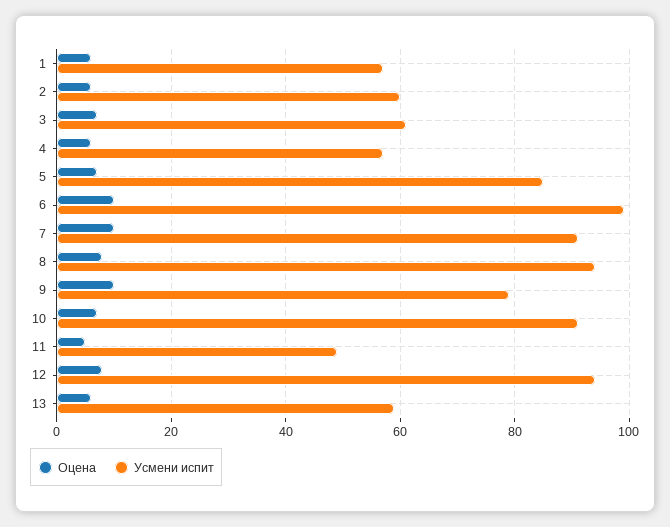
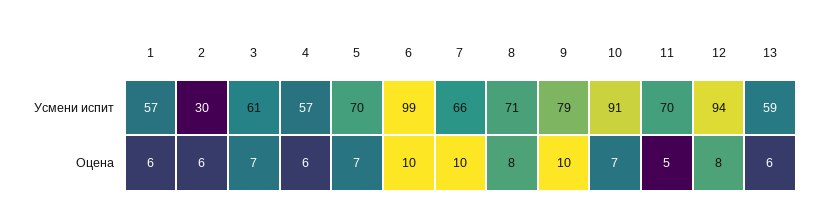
  {
    "Оцена": {
      "1": 6,
      "2": 6,
      "3": 7,
      "4": 6,
      "5": 7,
      "6": 10,
      "7": 10,
      "8": 8,
      "9": 10,
      "10": 7,
      "11": 5,
      "12": 8,
      "13": 6
    },
    "Усмени испит": {
      "1": 57,
-     "2": 60,
+     "2": 30,
      "3": 61,
      "4": 57,
-     "5": 85,
+     "5": 70,
      "6": 99,
-     "7": 90,
+     "7": 66,
-     "8": 95,
+     "8": 71,
      "9": 79,
      "10": 91,
-     "11": 50,
+     "11": 70,
      "12": 94,
      "13": 59
    }
  }

